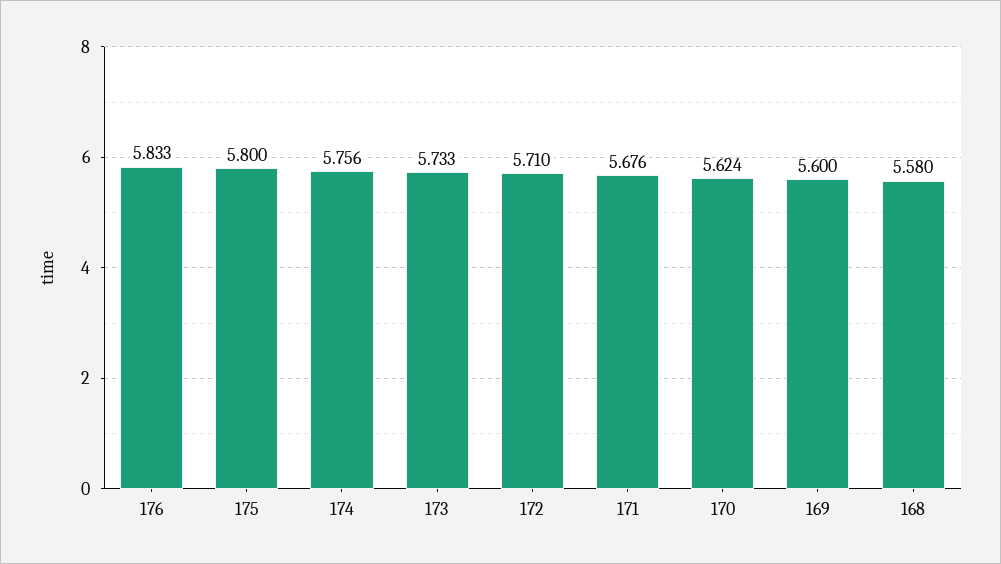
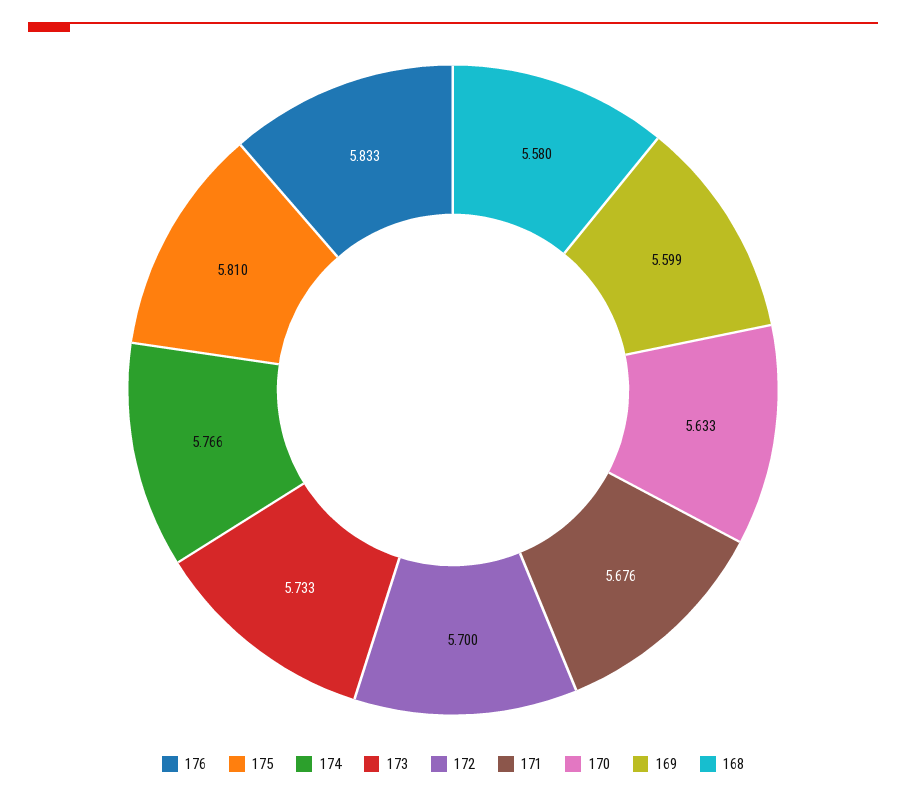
  {
    "176": 5.833,
-   "175": 5.8,
+   "175": 5.81,
-   "174": 5.756,
+   "174": 5.766,
    "173": 5.733,
-   "172": 5.71,
+   "172": 5.7,
    "171": 5.676,
-   "170": 5.624,
+   "170": 5.633,
-   "169": 5.6,
+   "169": 5.599,
    "168": 5.58
  }

